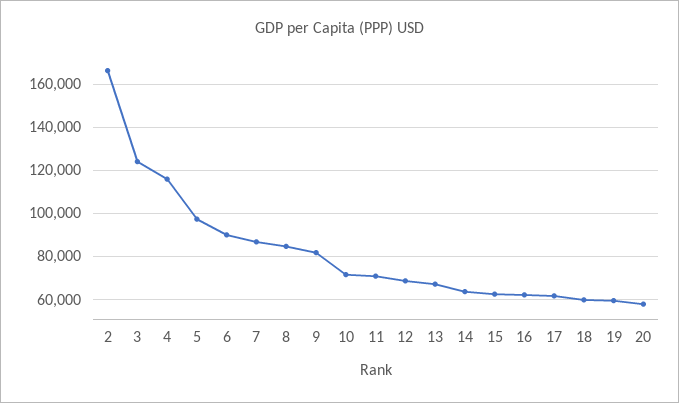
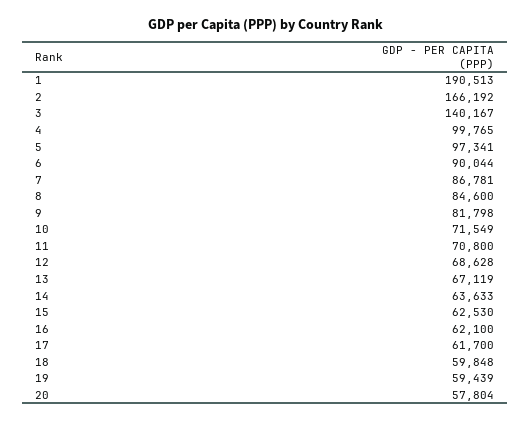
  {
    "2": 166192,
-   "3": 125000,
+   "3": 140167,
-   "4": 115000,
+   "4": 99765,
    "5": 97341,
    "6": 90044,
    "7": 86781,
    "8": 84600,
    "9": 81798,
    "10": 71549,
    "11": 70800,
    "12": 68628,
    "13": 67119,
    "14": 63633,
    "15": 62530,
    "16": 62100,
    "17": 61700,
    "18": 59848,
    "19": 59439,
-   "20": 57804
+   "20": 57804,
+   "1": 190513
  }

